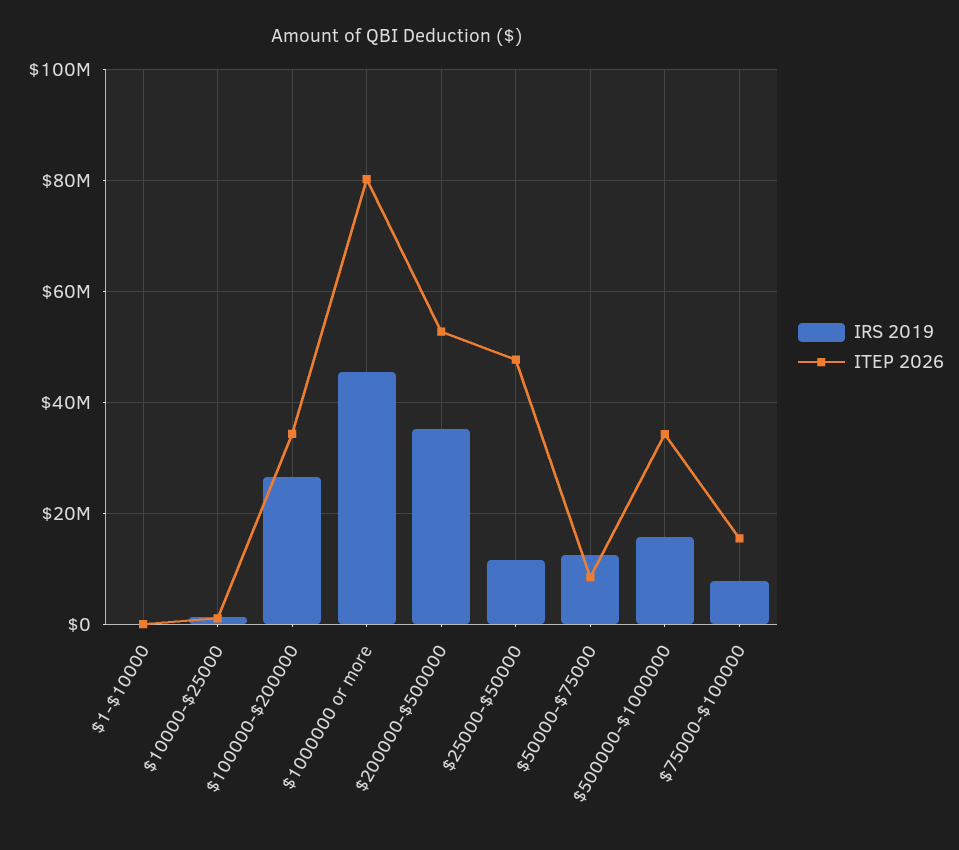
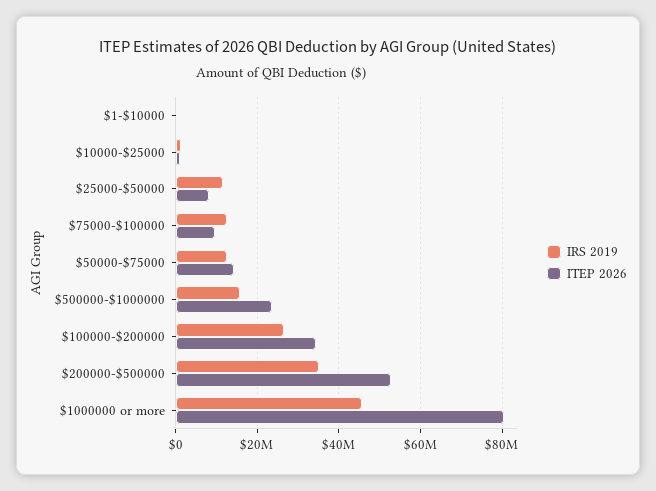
  {
    "IRS 2019": {
      "$1-$10000": 0,
      "$10000-$25000": 2000000,
      "$100000-$200000": 26000000,
      "$1000000 or more": 46000000,
      "$200000-$500000": 36000000,
      "$25000-$50000": 12000000,
      "$50000-$75000": 12000000,
      "$500000-$1000000": 16000000,
-     "$75000-$100000": 8000000
+     "$75000-$100000": 12000000
    },
    "ITEP 2026": {
      "$1-$10000": 0,
      "$10000-$25000": 2000000,
      "$100000-$200000": 34000000,
      "$1000000 or more": 80000000,
      "$200000-$500000": 52000000,
-     "$25000-$50000": 48000000,
+     "$25000-$50000": 8000000,
-     "$50000-$75000": 8000000,
+     "$50000-$75000": 14000000,
-     "$500000-$1000000": 34000000,
+     "$500000-$1000000": 24000000,
-     "$75000-$100000": 16000000
+     "$75000-$100000": 10000000
    }
  }

